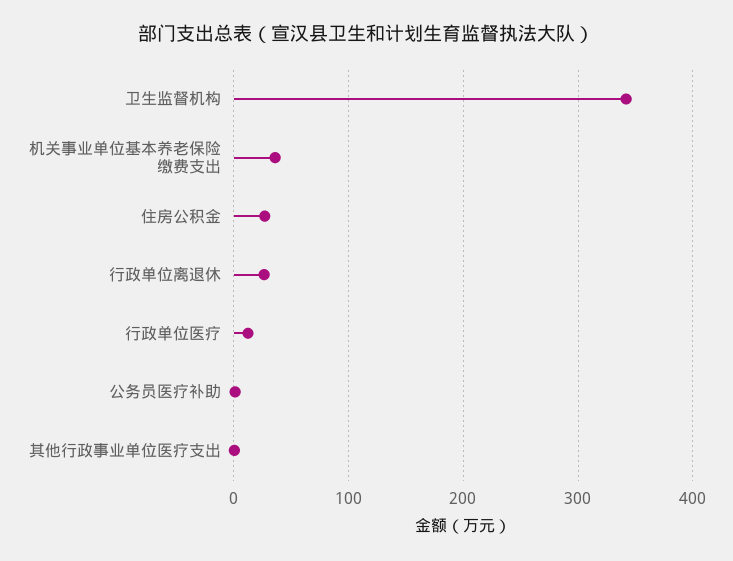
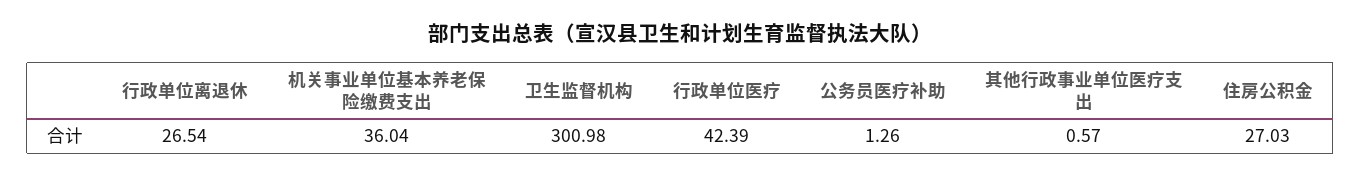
  {
-   "卫生监督机构": 340,
+   "卫生监督机构": 300.98,
    "机关事业单位基本养老保险缴费支出": 36.04,
    "住房公积金": 27.03,
    "行政单位离退休": 26.54,
-   "行政单位医疗": 10,
+   "行政单位医疗": 42.39,
    "公务员医疗补助": 1.26,
    "其他行政事业单位医疗支出": 0.57
  }

